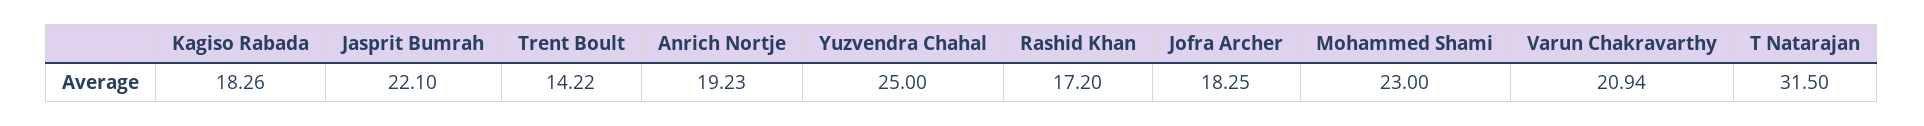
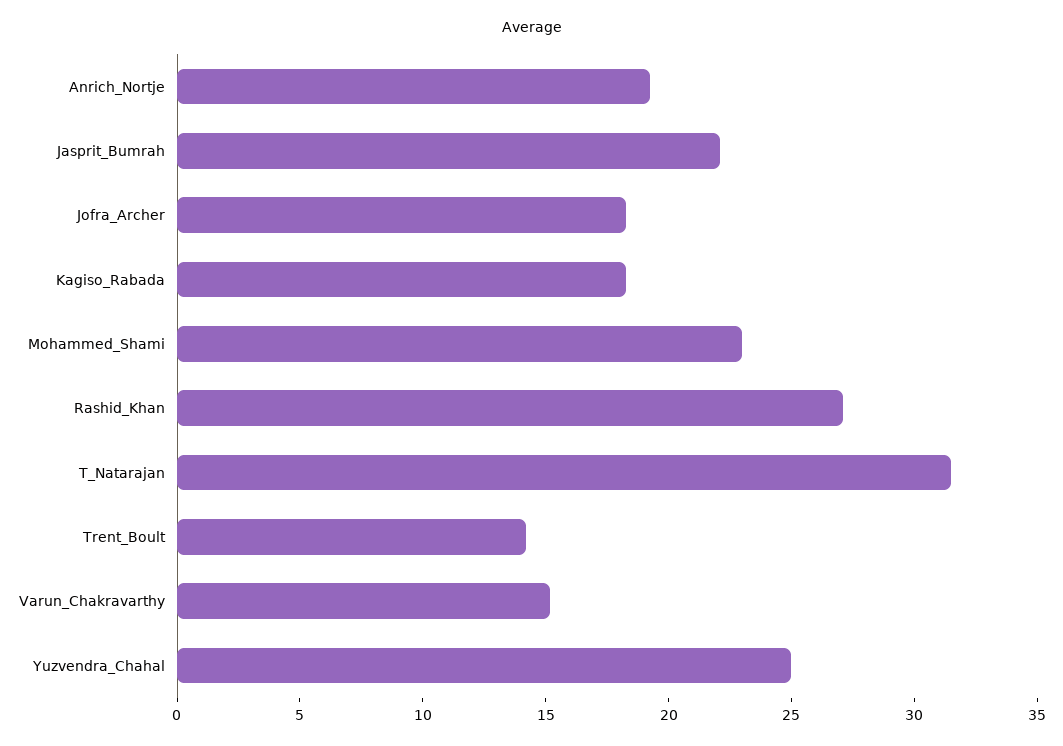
  {
    "Kagiso Rabada": 18.26,
    "Jasprit Bumrah": 22.1,
    "Trent Boult": 14.22,
    "Anrich Nortje": 19.23,
    "Yuzvendra Chahal": 25,
-   "Rashid Khan": 17.2,
+   "Rashid Khan": 27,
    "Jofra Archer": 18.25,
    "Mohammed Shami": 23,
-   "Varun Chakravarthy": 20.94,
+   "Varun Chakravarthy": 15,
    "T Natarajan": 31.5
  }

